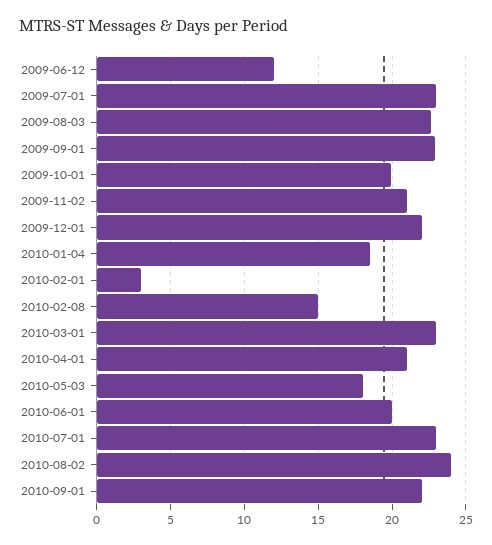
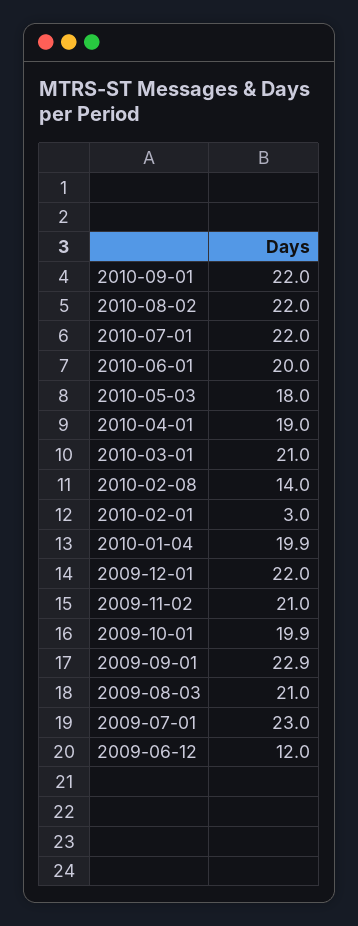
  {
    "2009-06-12": 12,
    "2009-07-01": 23,
-   "2009-08-03": 22.5,
+   "2009-08-03": 21,
    "2009-09-01": 22.9,
    "2009-10-01": 19.9,
    "2009-11-02": 21,
    "2009-12-01": 22,
-   "2010-01-04": 18.5,
+   "2010-01-04": 19.9,
    "2010-02-01": 3,
-   "2010-02-08": 15,
+   "2010-02-08": 14,
-   "2010-03-01": 23,
+   "2010-03-01": 21,
-   "2010-04-01": 21,
+   "2010-04-01": 19,
    "2010-05-03": 18,
    "2010-06-01": 20,
-   "2010-07-01": 23,
+   "2010-07-01": 22,
-   "2010-08-02": 24,
+   "2010-08-02": 22,
    "2010-09-01": 22
  }

